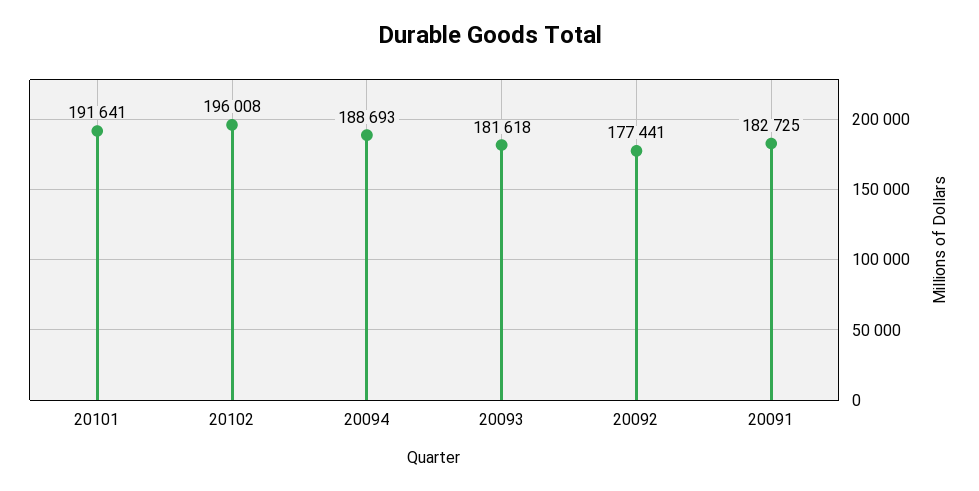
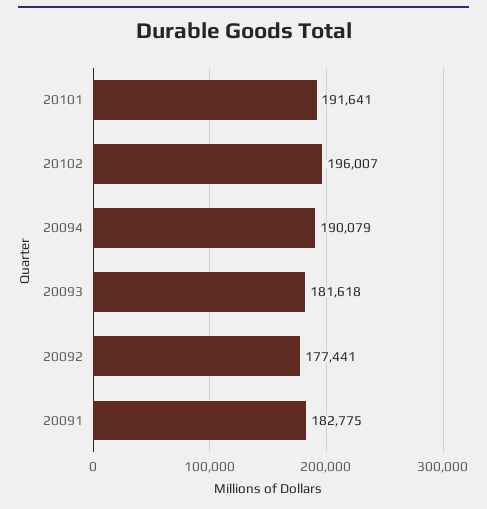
  {
    "20101": 191641,
-   "20102": 196008,
+   "20102": 196007,
-   "20094": 188693,
+   "20094": 190079,
    "20093": 181618,
    "20092": 177441,
-   "20091": 182725
+   "20091": 182775
  }

